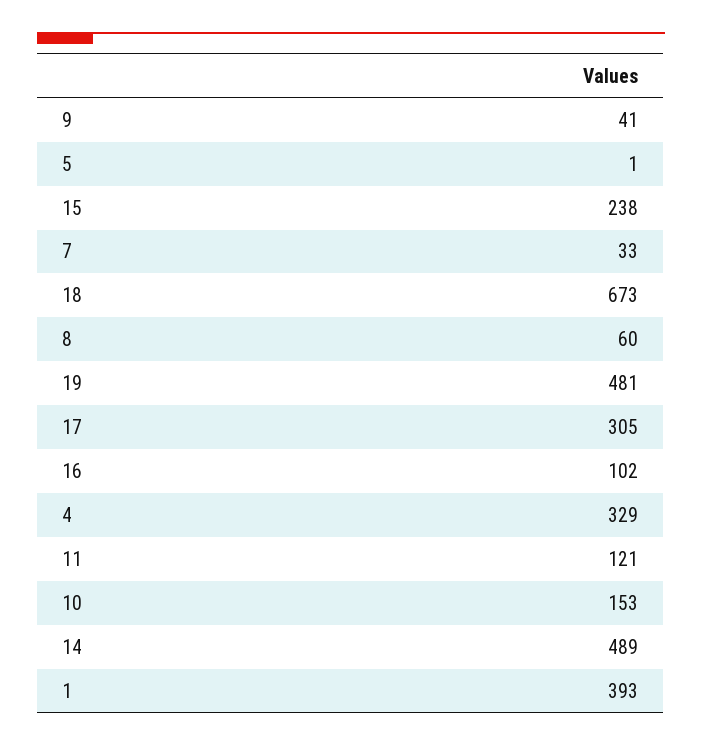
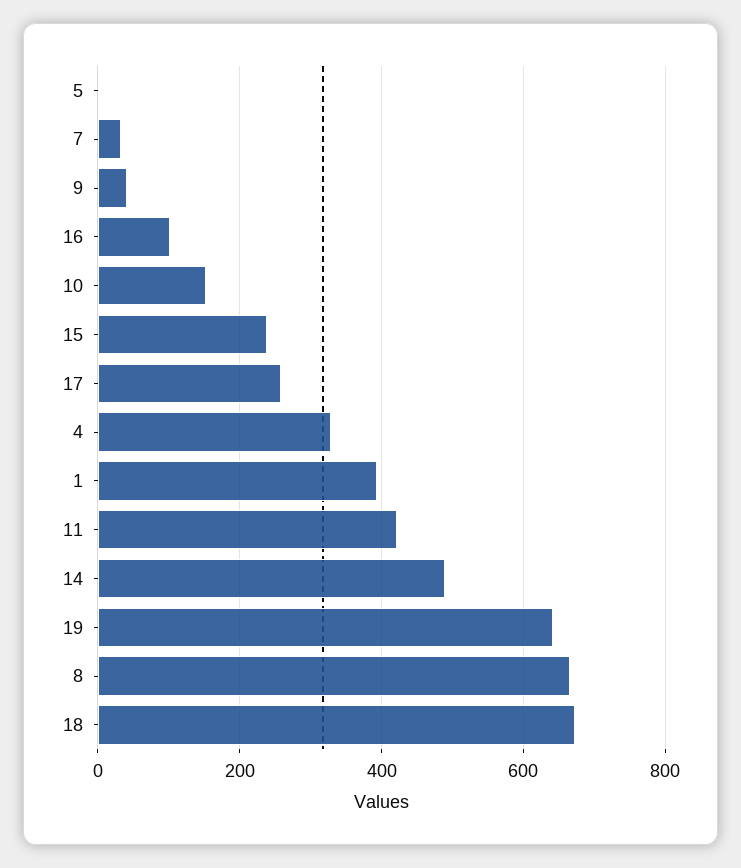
  {
    "9": 41,
    "5": 1,
    "15": 238,
    "7": 33,
    "18": 673,
-   "8": 60,
+   "8": 660,
-   "19": 481,
+   "19": 640,
-   "17": 305,
+   "17": 260,
    "16": 102,
    "4": 329,
-   "11": 121,
+   "11": 420,
    "10": 153,
    "14": 489,
    "1": 393
  }

